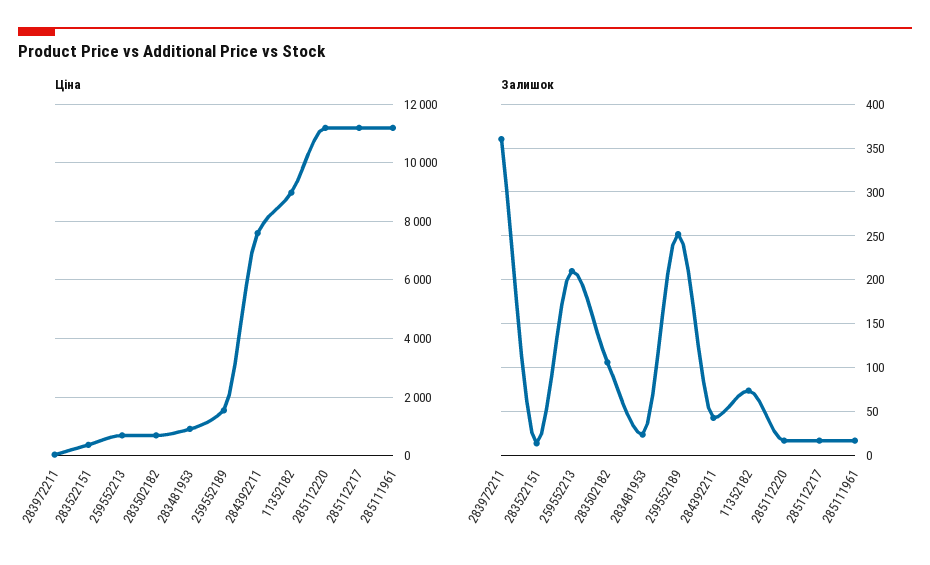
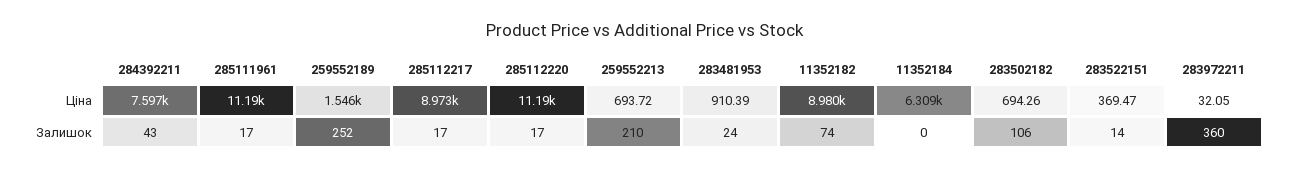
  {
    "Ціна": {
      "283972211": 32.05,
      "283522151": 369.47,
      "259552213": 693.72,
      "283502182": 694.26,
      "283481953": 910.39,
      "259552189": 1546,
      "284392211": 7597,
      "11352182": 8980,
      "285112220": 11190,
-     "285112217": 11250,
+     "285112217": 8973,
-     "285111961": 11190
+     "285111961": 11190,
+     "11352184": 6309
    },
    "Залишок": {
      "283972211": 360,
      "283522151": 14,
      "259552213": 210,
      "283502182": 106,
      "283481953": 24,
      "259552189": 252,
      "284392211": 43,
      "11352182": 74,
      "285112220": 17,
      "285112217": 17,
-     "285111961": 17
+     "285111961": 17,
+     "11352184": 0
    }
  }

